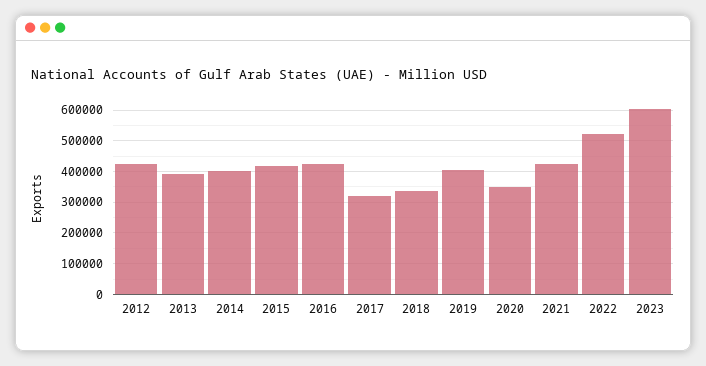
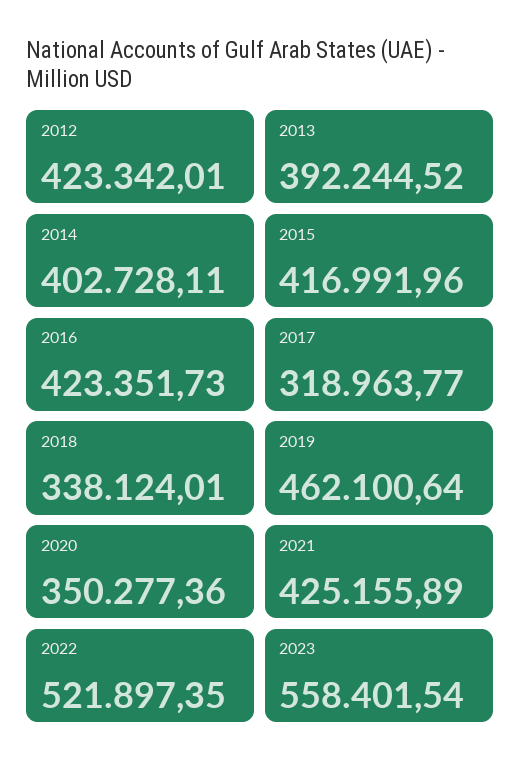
  {
    "2012": 423342.01,
    "2013": 392244.52,
    "2014": 402728.11,
    "2015": 416991.96,
    "2016": 423351.73,
    "2017": 318963.77,
    "2018": 338124.01,
-   "2019": 400000,
+   "2019": 462100.64,
    "2020": 350277.36,
    "2021": 425155.89,
    "2022": 521897.35,
-   "2023": 600000
+   "2023": 558401.54
  }

